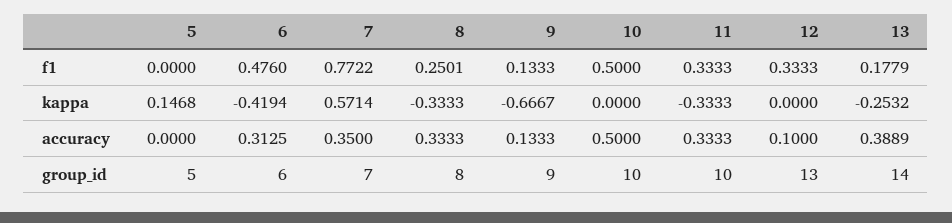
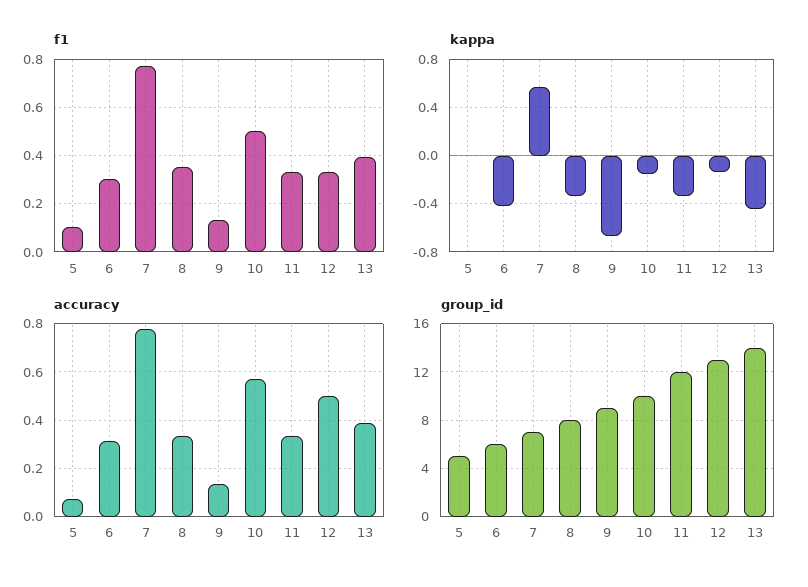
  {
    "f1": {
-     "5": 0,
+     "5": 0.1,
-     "6": 0.476,
+     "6": 0.3,
      "7": 0.7722,
-     "8": 0.2501,
+     "8": 0.35,
      "9": 0.1333,
      "10": 0.5,
      "11": 0.3333,
      "12": 0.3333,
-     "13": 0.1779
+     "13": 0.4
    },
    "kappa": {
-     "5": 0.1468,
+     "5": 0,
      "6": -0.4194,
      "7": 0.5714,
      "8": -0.3333,
      "9": -0.6667,
-     "10": 0,
+     "10": -0.15,
      "11": -0.3333,
-     "12": 0,
+     "12": -0.15,
-     "13": -0.2532
+     "13": -0.45
    },
    "accuracy": {
-     "5": 0,
+     "5": 0.075,
      "6": 0.3125,
-     "7": 0.35,
+     "7": 0.775,
      "8": 0.3333,
      "9": 0.1333,
-     "10": 0.5,
+     "10": 0.575,
      "11": 0.3333,
-     "12": 0.1,
+     "12": 0.5,
      "13": 0.3889
    },
    "group_id": {
      "5": 5,
      "6": 6,
      "7": 7,
      "8": 8,
      "9": 9,
      "10": 10,
-     "11": 10,
+     "11": 12,
      "12": 13,
      "13": 14
    }
  }

